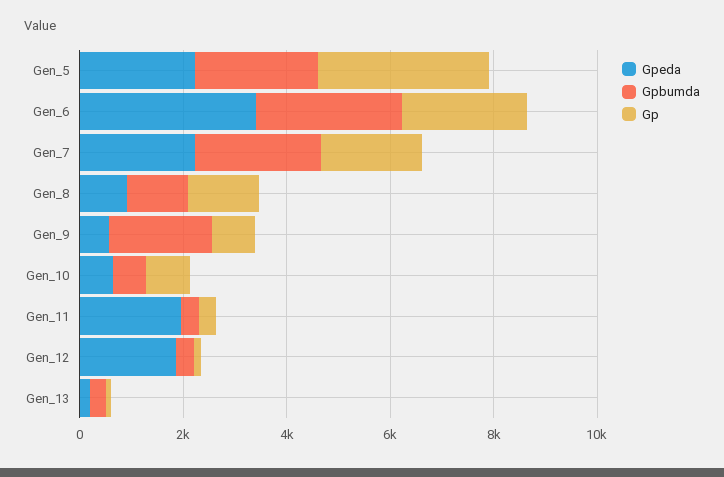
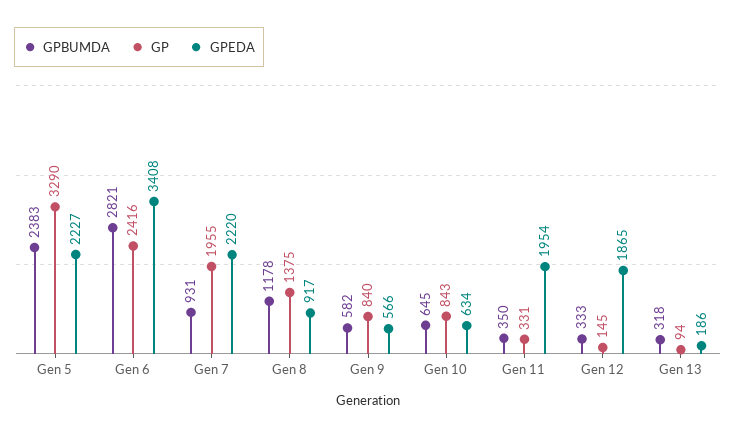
  {
    "Gpeda": {
      "Gen_5": 2227,
      "Gen_6": 3408,
      "Gen_7": 2220,
      "Gen_8": 917,
      "Gen_9": 566,
      "Gen_10": 634,
      "Gen_11": 1954,
      "Gen_12": 1865,
      "Gen_13": 186
    },
    "Gpbumda": {
      "Gen_5": 2383,
      "Gen_6": 2821,
-     "Gen_7": 2500,
+     "Gen_7": 931,
      "Gen_8": 1178,
-     "Gen_9": 2000,
+     "Gen_9": 582,
      "Gen_10": 645,
      "Gen_11": 350,
      "Gen_12": 333,
      "Gen_13": 318
    },
    "Gp": {
      "Gen_5": 3290,
      "Gen_6": 2416,
      "Gen_7": 1955,
      "Gen_8": 1375,
      "Gen_9": 840,
      "Gen_10": 843,
      "Gen_11": 331,
      "Gen_12": 145,
      "Gen_13": 94
    }
  }

